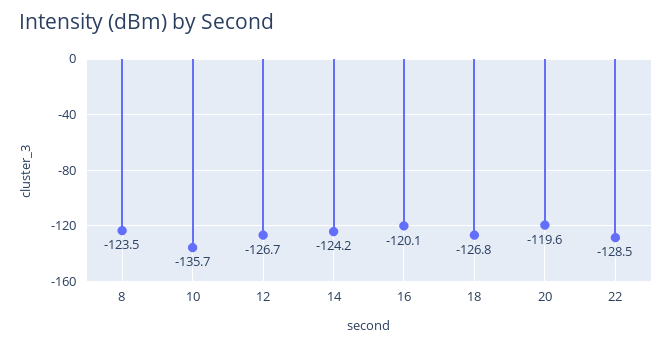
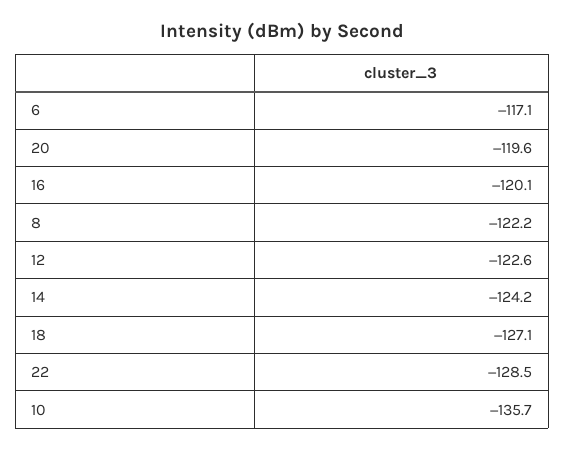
  {
-   "8": -123.5,
+   "8": -122.2,
    "10": -135.7,
-   "12": -126.7,
+   "12": -122.6,
    "14": -124.2,
    "16": -120.1,
-   "18": -126.8,
+   "18": -127.1,
    "20": -119.6,
-   "22": -128.5
+   "22": -128.5,
+   "6": -117.1
  }

